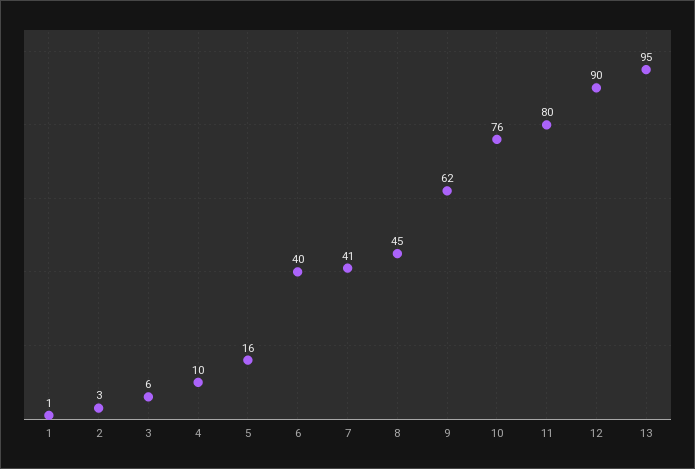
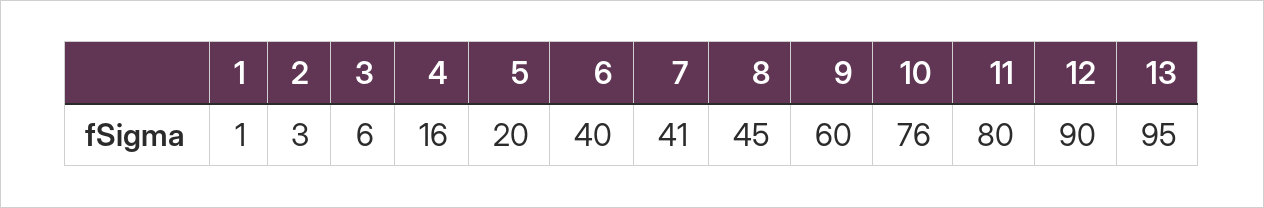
  {
    "1": 1,
    "2": 3,
    "3": 6,
-   "4": 10,
+   "4": 16,
-   "5": 16,
+   "5": 20,
    "6": 40,
    "7": 41,
    "8": 45,
-   "9": 62,
+   "9": 60,
    "10": 76,
    "11": 80,
    "12": 90,
    "13": 95
  }

